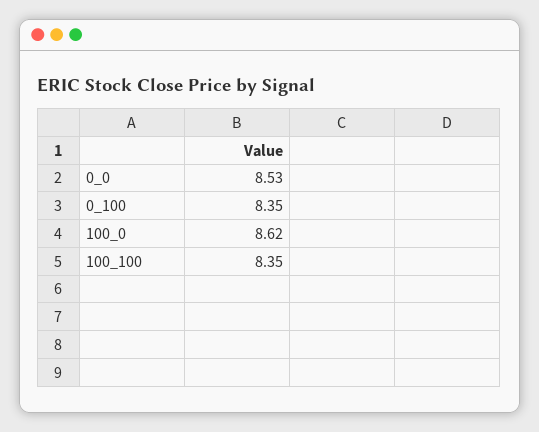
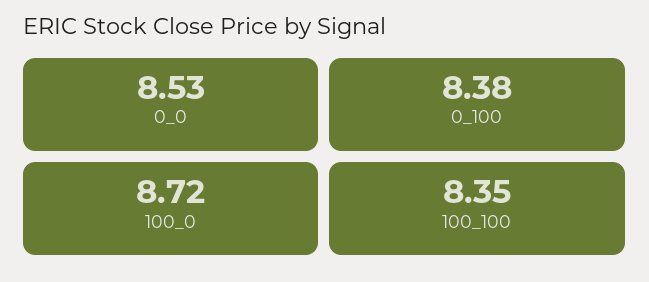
  {
    "0_0": 8.53,
-   "0_100": 8.35,
+   "0_100": 8.38,
-   "100_0": 8.62,
+   "100_0": 8.72,
    "100_100": 8.35
  }

